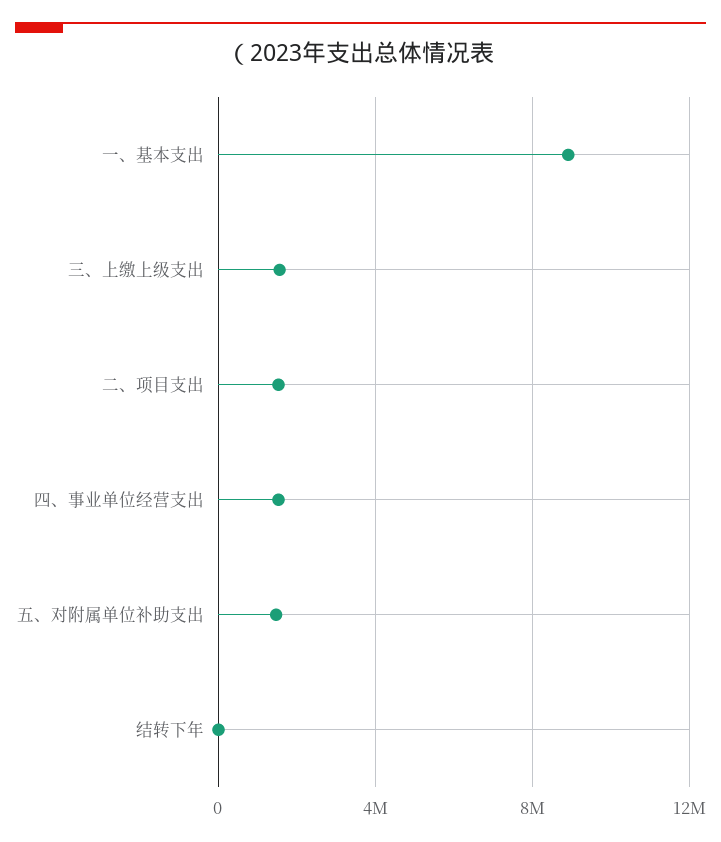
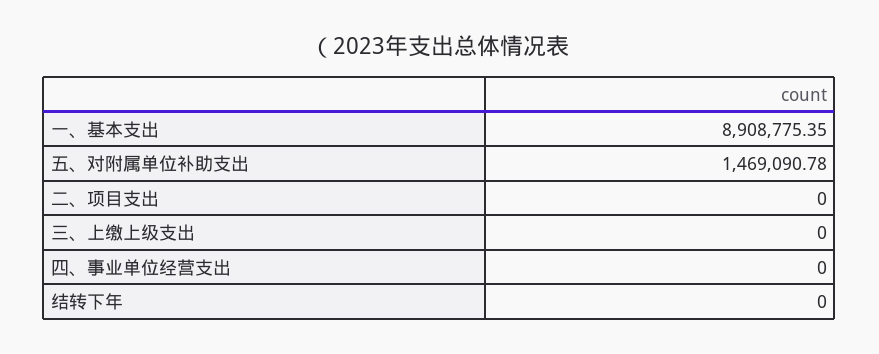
  {
    "一、基本支出": 8908775.35,
-   "三、上缴上级支出": 1500000,
+   "三、上缴上级支出": 0,
-   "二、项目支出": 1500000,
+   "二、项目支出": 0,
-   "四、事业单位经营支出": 1500000,
+   "四、事业单位经营支出": 0,
    "五、对附属单位补助支出": 1469090.78,
    "结转下年": 0
  }

